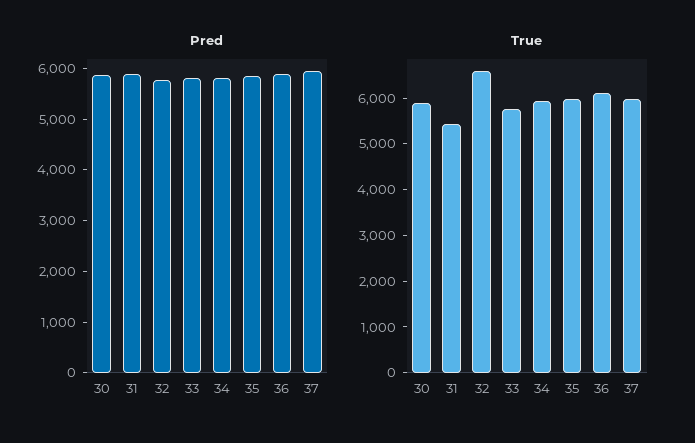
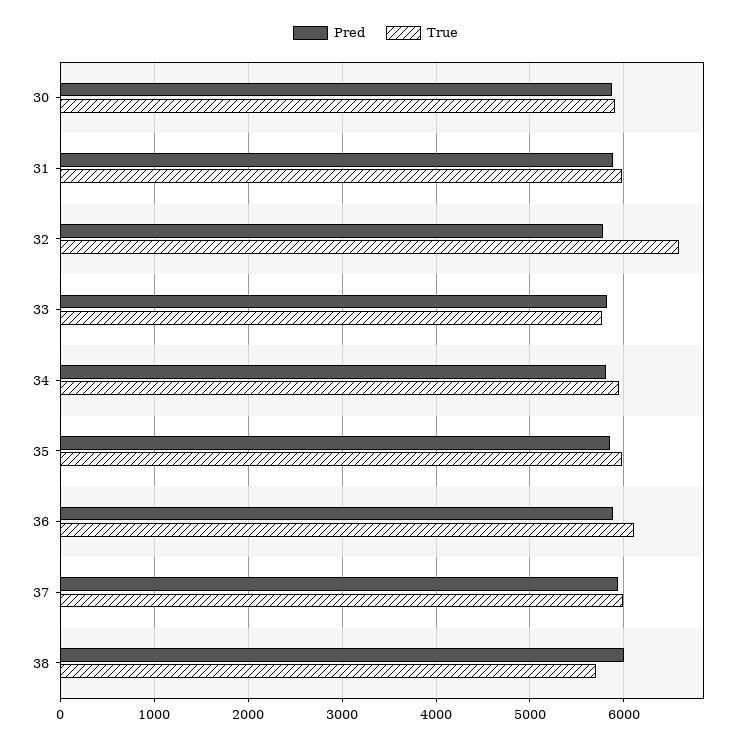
  {
    "Pred": {
      "30": 5900,
      "31": 5900,
      "32": 5800,
      "33": 5800,
      "34": 5800,
      "35": 5800,
      "36": 5900,
-     "37": 5900
+     "37": 5900,
+     "38": 6000
    },
    "True": {
      "30": 5900,
-     "31": 5400,
+     "31": 6000,
      "32": 6600,
      "33": 5800,
      "34": 5900,
      "35": 6000,
      "36": 6100,
-     "37": 6000
+     "37": 6000,
+     "38": 5700
    }
  }

